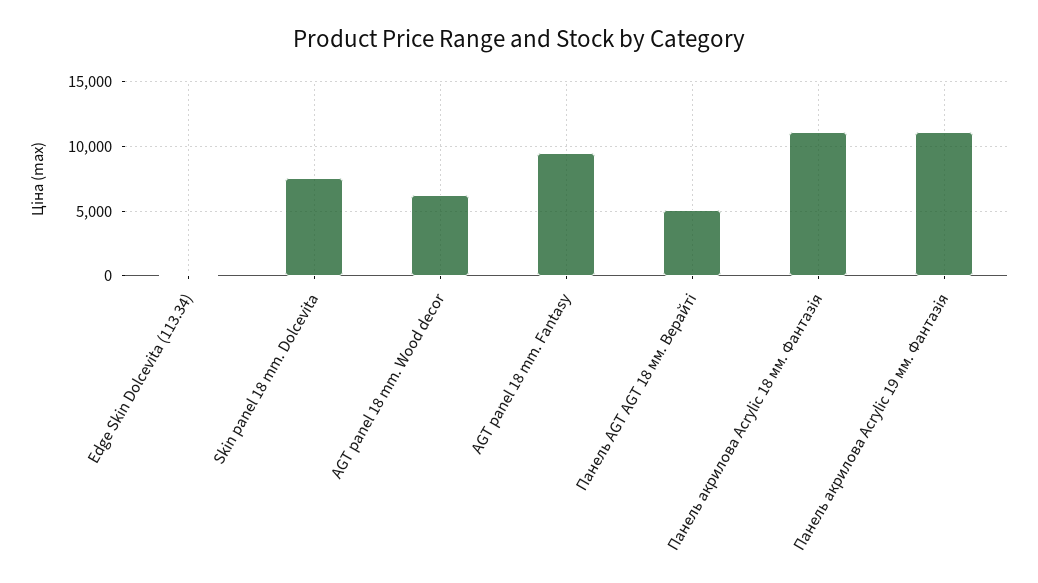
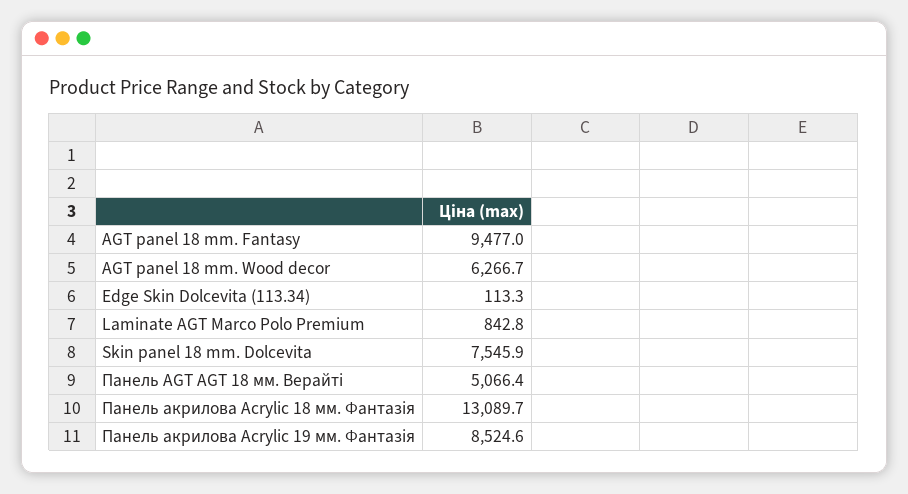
  {
    "Edge Skin Dolcevita (113.34)": 113.3,
    "Skin panel 18 mm. Dolcevita": 7545.9,
    "AGT panel 18 mm. Wood decor": 6266.7,
    "AGT panel 18 mm. Fantasy": 9477,
    "Панель AGT AGT 18 мм. Верайті": 5066.4,
-   "Панель акрилова Acrylic 18 мм. Фантазія": 11000,
+   "Панель акрилова Acrylic 18 мм. Фантазія": 13089.7,
-   "Панель акрилова Acrylic 19 мм. Фантазія": 11000
+   "Панель акрилова Acrylic 19 мм. Фантазія": 8524.6,
+   "Laminate AGT Marco Polo Premium": 842.8
  }

